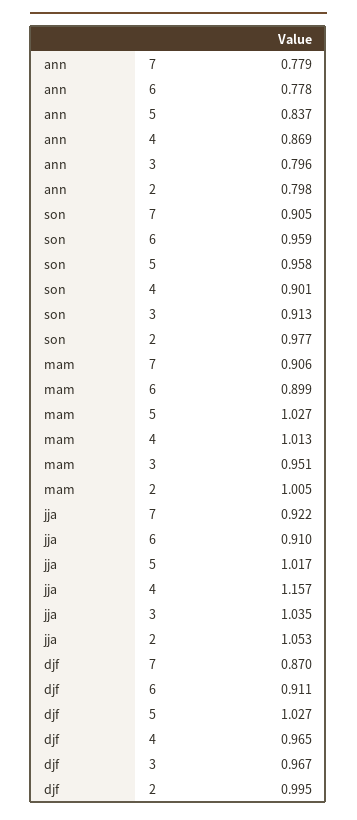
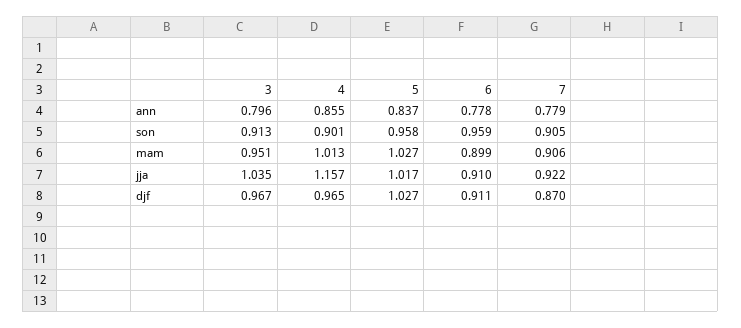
  {
    "ann": {
      "7": 0.779,
      "6": 0.778,
      "5": 0.837,
-     "4": 0.869,
+     "4": 0.855,
-     "3": 0.796,
+     "3": 0.796
-     "2": 0.798
    },
    "son": {
      "7": 0.905,
      "6": 0.959,
      "5": 0.958,
      "4": 0.901,
-     "3": 0.913,
+     "3": 0.913
-     "2": 0.977
    },
    "mam": {
      "7": 0.906,
      "6": 0.899,
      "5": 1.027,
      "4": 1.013,
-     "3": 0.951,
+     "3": 0.951
-     "2": 1.005
    },
    "jja": {
      "7": 0.922,
      "6": 0.91,
      "5": 1.017,
      "4": 1.157,
-     "3": 1.035,
+     "3": 1.035
-     "2": 1.053
    },
    "djf": {
      "7": 0.87,
      "6": 0.911,
      "5": 1.027,
      "4": 0.965,
-     "3": 0.967,
+     "3": 0.967
-     "2": 0.995
    }
  }

